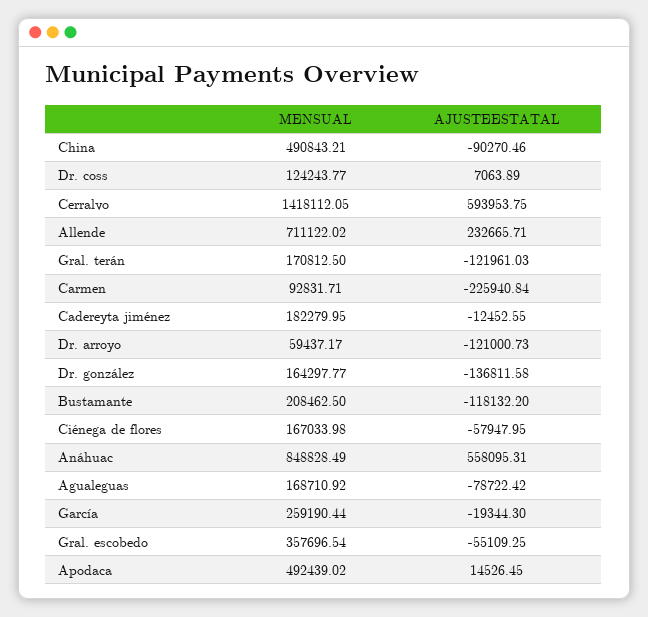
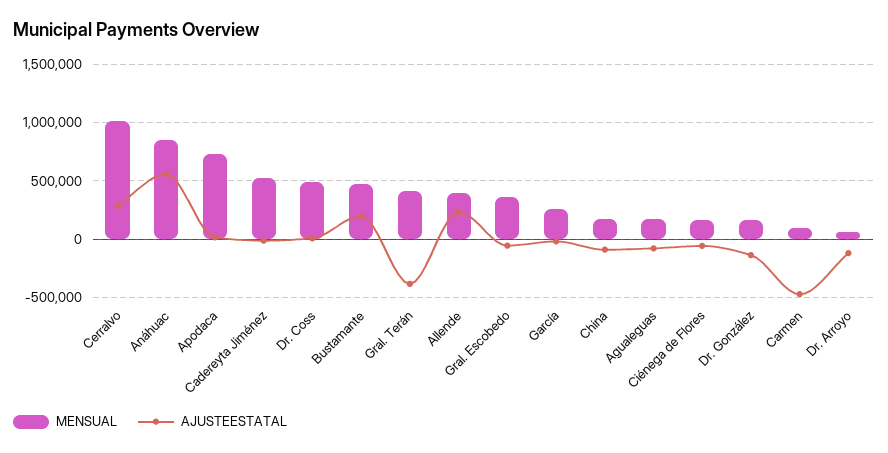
  {
    "MENSUAL": {
-     "China": 490843.21,
+     "China": 200000,
-     "Dr. coss": 124243.77,
+     "Dr. coss": 500000,
-     "Cerralvo": 1418112.05,
+     "Cerralvo": 1000000,
-     "Allende": 711122.02,
+     "Allende": 400000,
-     "Gral. terán": 170812.5,
+     "Gral. terán": 400000,
      "Carmen": 92831.71,
-     "Cadereyta jiménez": 182279.95,
+     "Cadereyta jiménez": 500000,
      "Dr. arroyo": 59437.17,
      "Dr. gonzález": 164297.77,
-     "Bustamante": 208462.5,
+     "Bustamante": 500000,
      "Ciénega de flores": 167033.98,
      "Anáhuac": 848828.49,
      "Agualeguas": 168710.92,
      "García": 259190.44,
      "Gral. escobedo": 357696.54,
-     "Apodaca": 492439.02
+     "Apodaca": 700000
    },
    "AJUSTEESTATAL": {
      "China": -90270.46,
      "Dr. coss": 7063.89,
-     "Cerralvo": 593953.75,
+     "Cerralvo": 300000,
      "Allende": 232665.71,
-     "Gral. terán": -121961.03,
+     "Gral. terán": -400000,
-     "Carmen": -225940.84,
+     "Carmen": -500000,
      "Cadereyta jiménez": -12452.55,
      "Dr. arroyo": -121000.73,
      "Dr. gonzález": -136811.58,
-     "Bustamante": -118132.2,
+     "Bustamante": 200000,
      "Ciénega de flores": -57947.95,
      "Anáhuac": 558095.31,
      "Agualeguas": -78722.42,
      "García": -19344.3,
      "Gral. escobedo": -55109.25,
      "Apodaca": 14526.45
    }
  }

